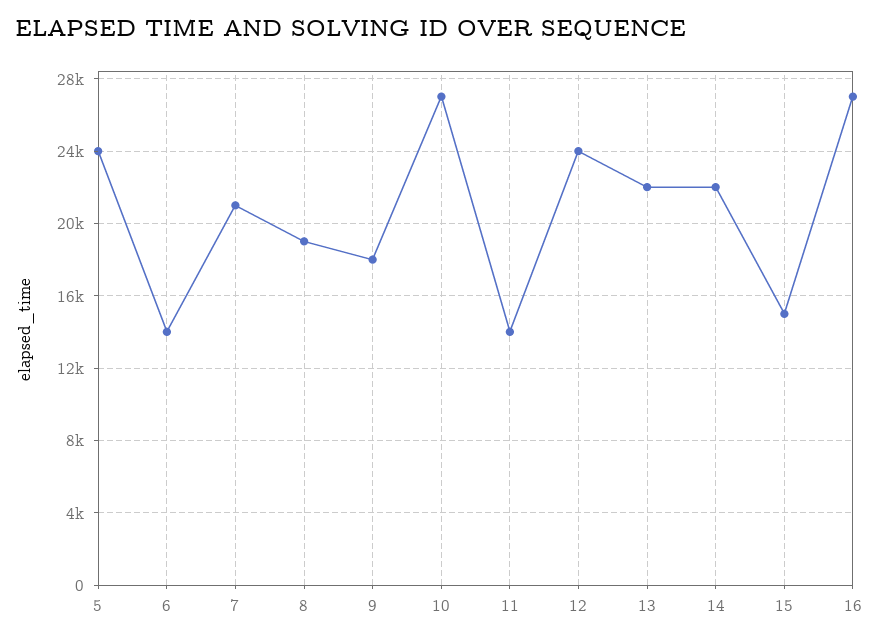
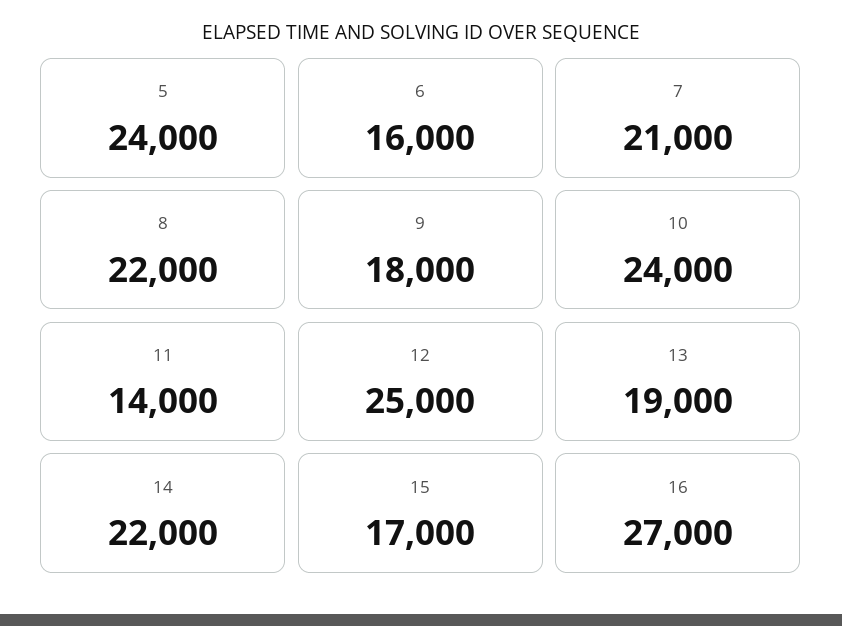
  {
    "5": 24000,
-   "6": 14000,
+   "6": 16000,
    "7": 21000,
-   "8": 19000,
+   "8": 22000,
    "9": 18000,
-   "10": 27000,
+   "10": 24000,
    "11": 14000,
-   "12": 24000,
+   "12": 25000,
-   "13": 22000,
+   "13": 19000,
    "14": 22000,
-   "15": 15000,
+   "15": 17000,
    "16": 27000
  }

